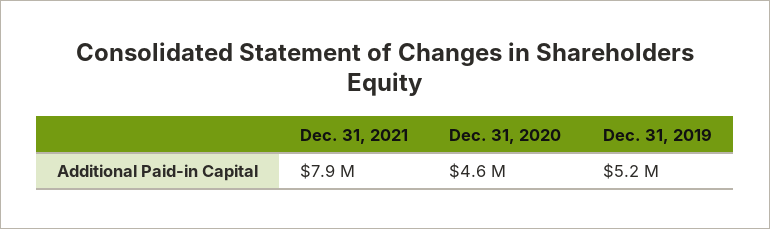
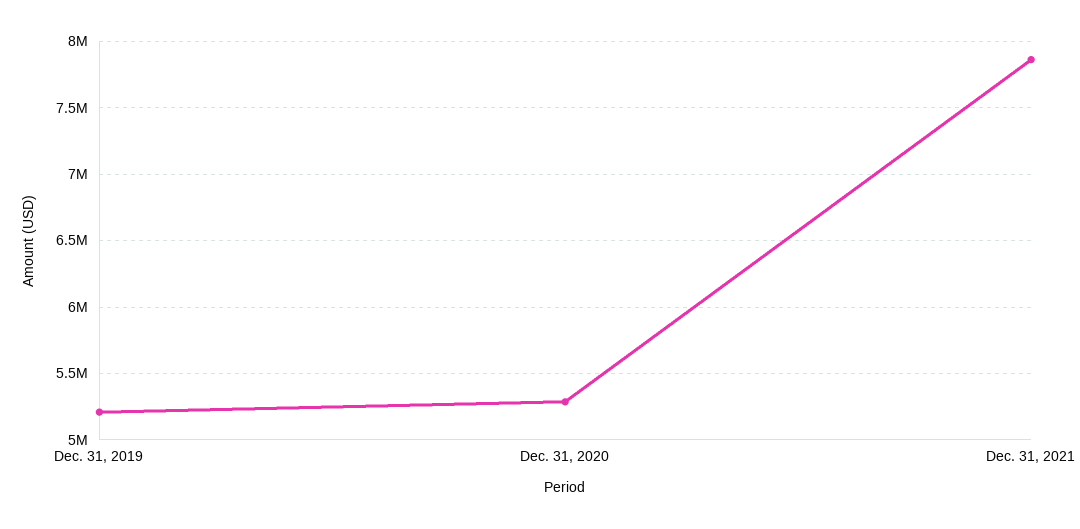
  {
    "Dec. 31, 2021": 7900000,
-   "Dec. 31, 2020": 4600000,
+   "Dec. 31, 2020": 5300000,
    "Dec. 31, 2019": 5200000
  }

